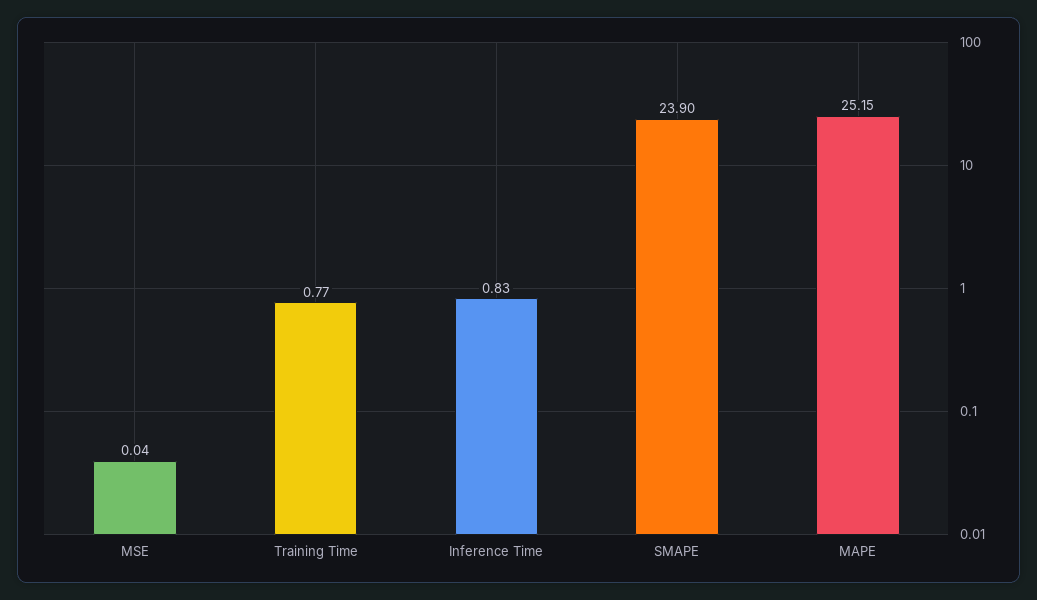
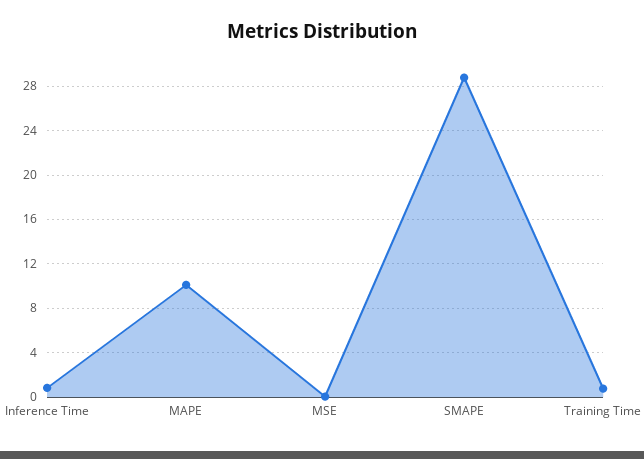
  {
    "MSE": 0.04,
    "Training Time": 0.77,
    "Inference Time": 0.83,
-   "SMAPE": 23.9,
+   "SMAPE": 29,
-   "MAPE": 25.15
+   "MAPE": 10
  }

